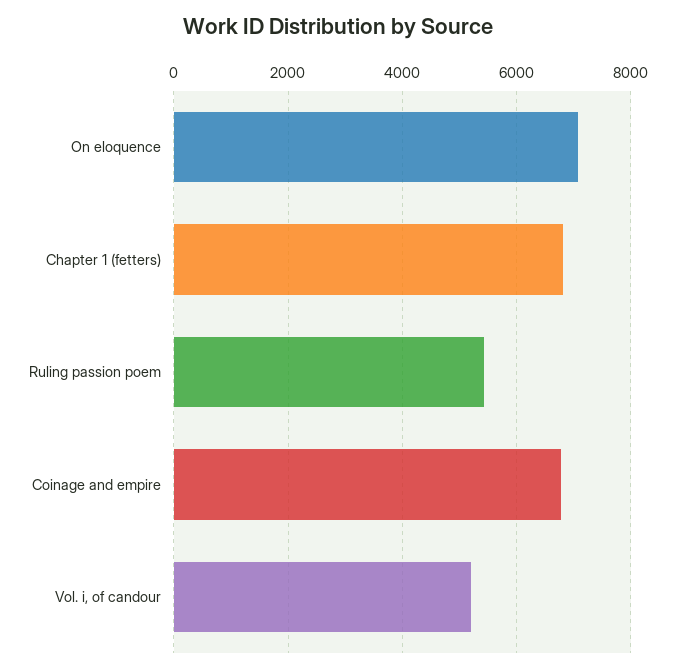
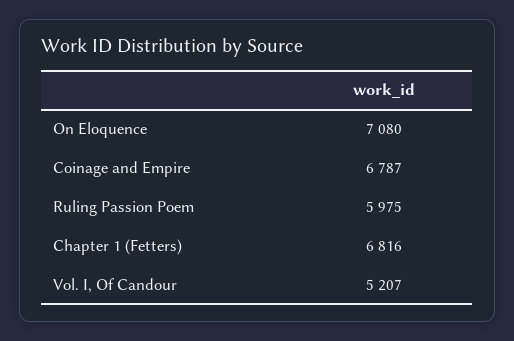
  {
    "On eloquence": 7080,
    "Chapter 1 (fetters)": 6816,
-   "Ruling passion poem": 5400,
+   "Ruling passion poem": 5975,
    "Coinage and empire": 6787,
    "Vol. i, of candour": 5207
  }

